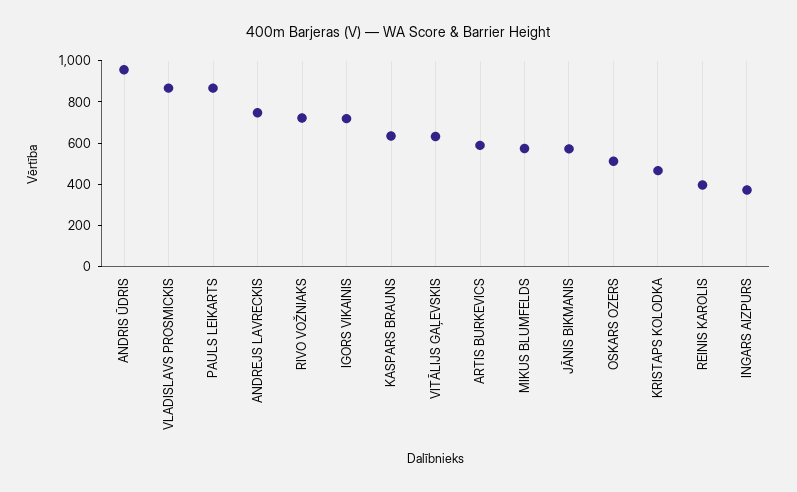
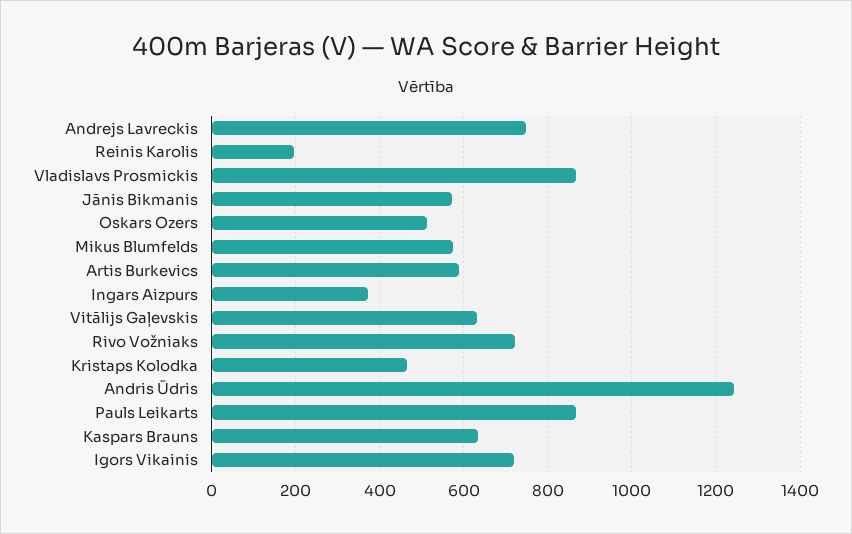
  {
-   "ANDRIS ŪDRIS": 950,
+   "ANDRIS ŪDRIS": 1240,
    "VLADISLAVS PROSMICKIS": 860,
    "PAULS LEIKARTS": 860,
    "ANDREJS LAVRECKIS": 740,
    "RIVO VOŽNIAKS": 720,
    "IGORS VIKAINIS": 720,
    "KASPARS BRAUNS": 640,
    "VITĀLIJS GAĻEVSKIS": 640,
    "ARTIS BURKEVICS": 580,
    "MIKUS BLUMFELDS": 580,
    "JĀNIS BIKMANIS": 580,
    "OSKARS OZERS": 520,
    "KRISTAPS KOLODKA": 460,
-   "REINIS KAROLIS": 400,
+   "REINIS KAROLIS": 200,
    "INGARS AIZPURS": 380
  }

